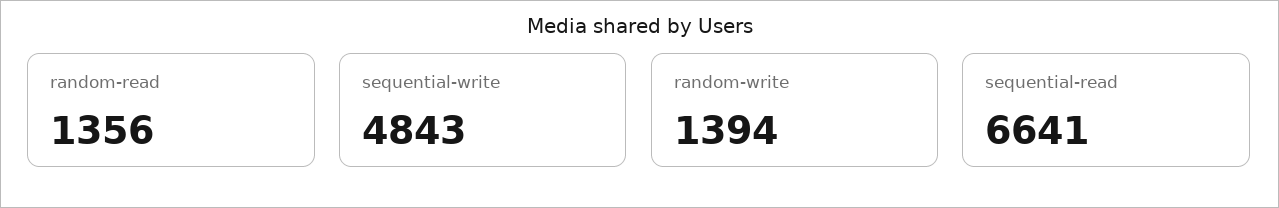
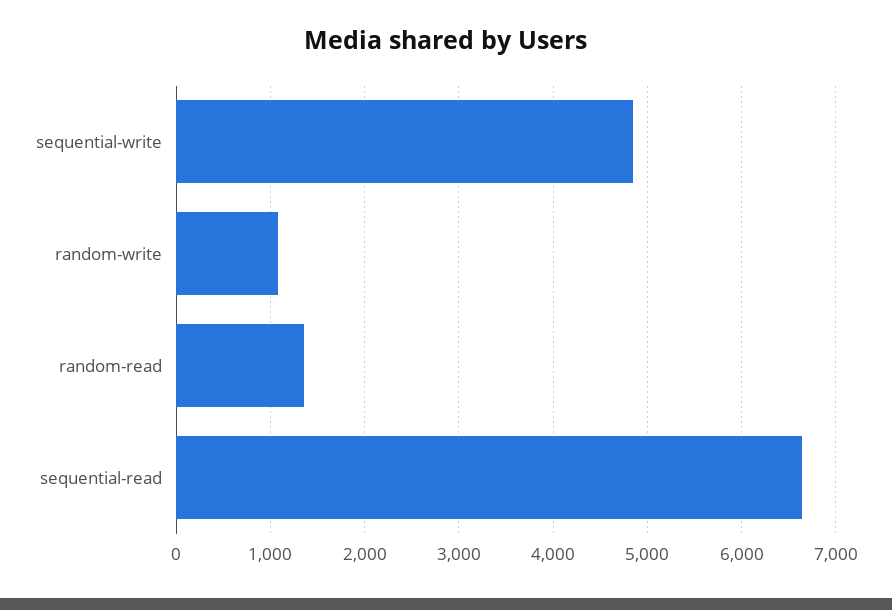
  {
    "random-read": 1356,
    "sequential-write": 4843,
-   "random-write": 1394,
+   "random-write": 1100,
    "sequential-read": 6641
  }

